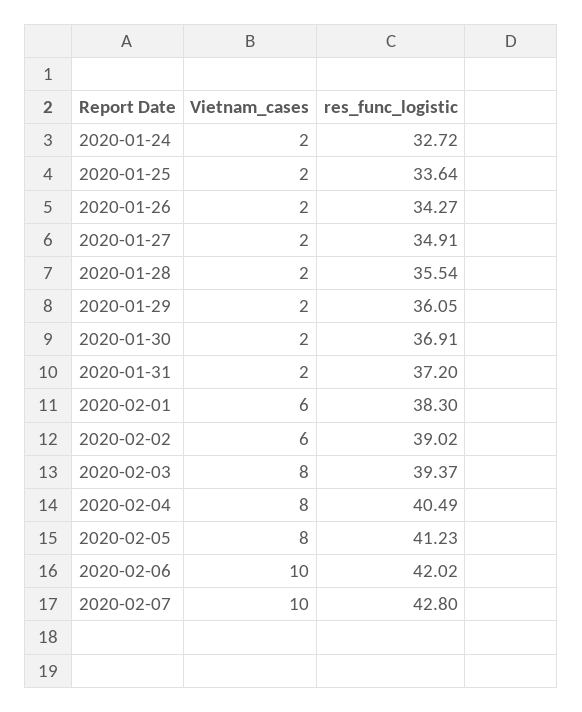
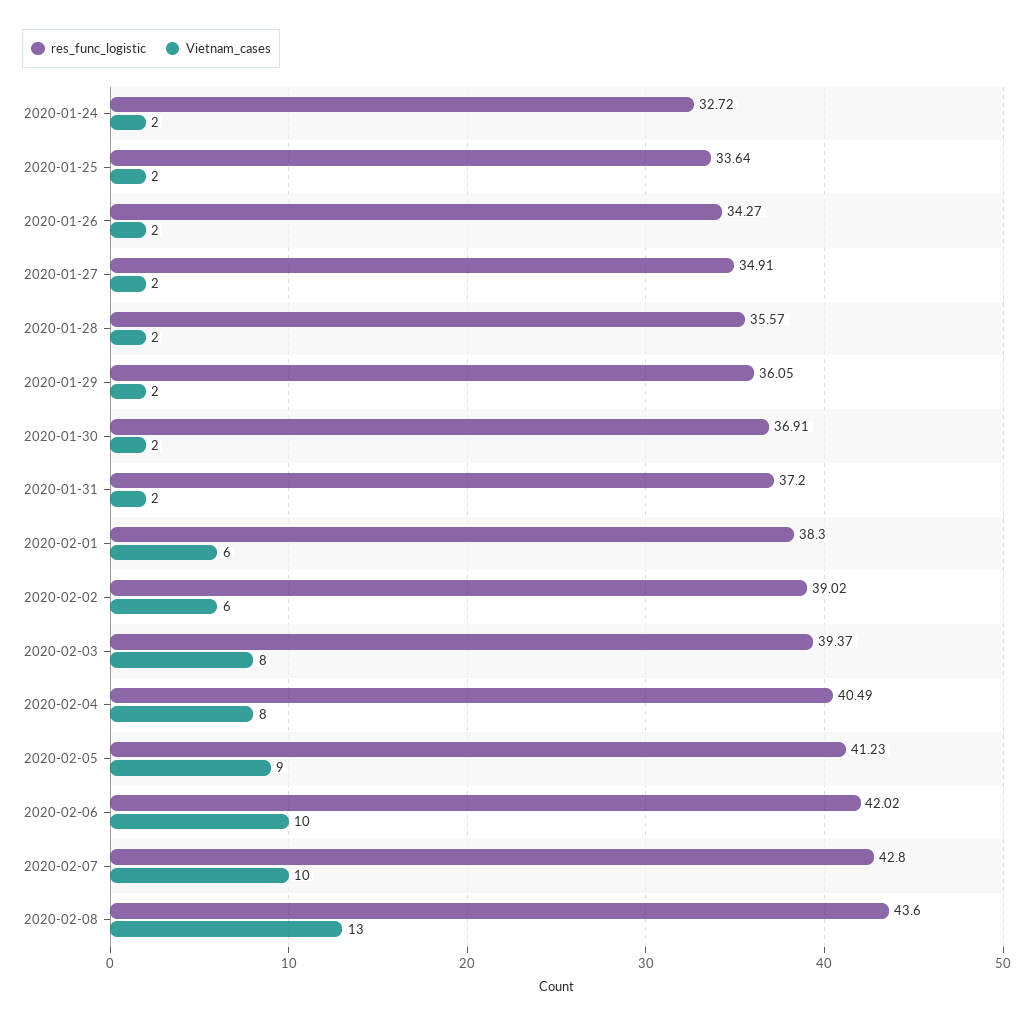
  {
    "Vietnam_cases": {
      "2020-01-24": 2,
      "2020-01-25": 2,
      "2020-01-26": 2,
      "2020-01-27": 2,
      "2020-01-28": 2,
      "2020-01-29": 2,
      "2020-01-30": 2,
      "2020-01-31": 2,
      "2020-02-01": 6,
      "2020-02-02": 6,
      "2020-02-03": 8,
      "2020-02-04": 8,
-     "2020-02-05": 8,
+     "2020-02-05": 9,
      "2020-02-06": 10,
-     "2020-02-07": 10
+     "2020-02-07": 10,
+     "2020-02-08": 13
    },
    "res_func_logistic": {
      "2020-01-24": 32.72,
      "2020-01-25": 33.64,
      "2020-01-26": 34.27,
      "2020-01-27": 34.91,
-     "2020-01-28": 35.54,
+     "2020-01-28": 35.57,
      "2020-01-29": 36.05,
      "2020-01-30": 36.91,
      "2020-01-31": 37.2,
      "2020-02-01": 38.3,
      "2020-02-02": 39.02,
      "2020-02-03": 39.37,
      "2020-02-04": 40.49,
      "2020-02-05": 41.23,
      "2020-02-06": 42.02,
-     "2020-02-07": 42.8
+     "2020-02-07": 42.8,
+     "2020-02-08": 43.6
    }
  }

